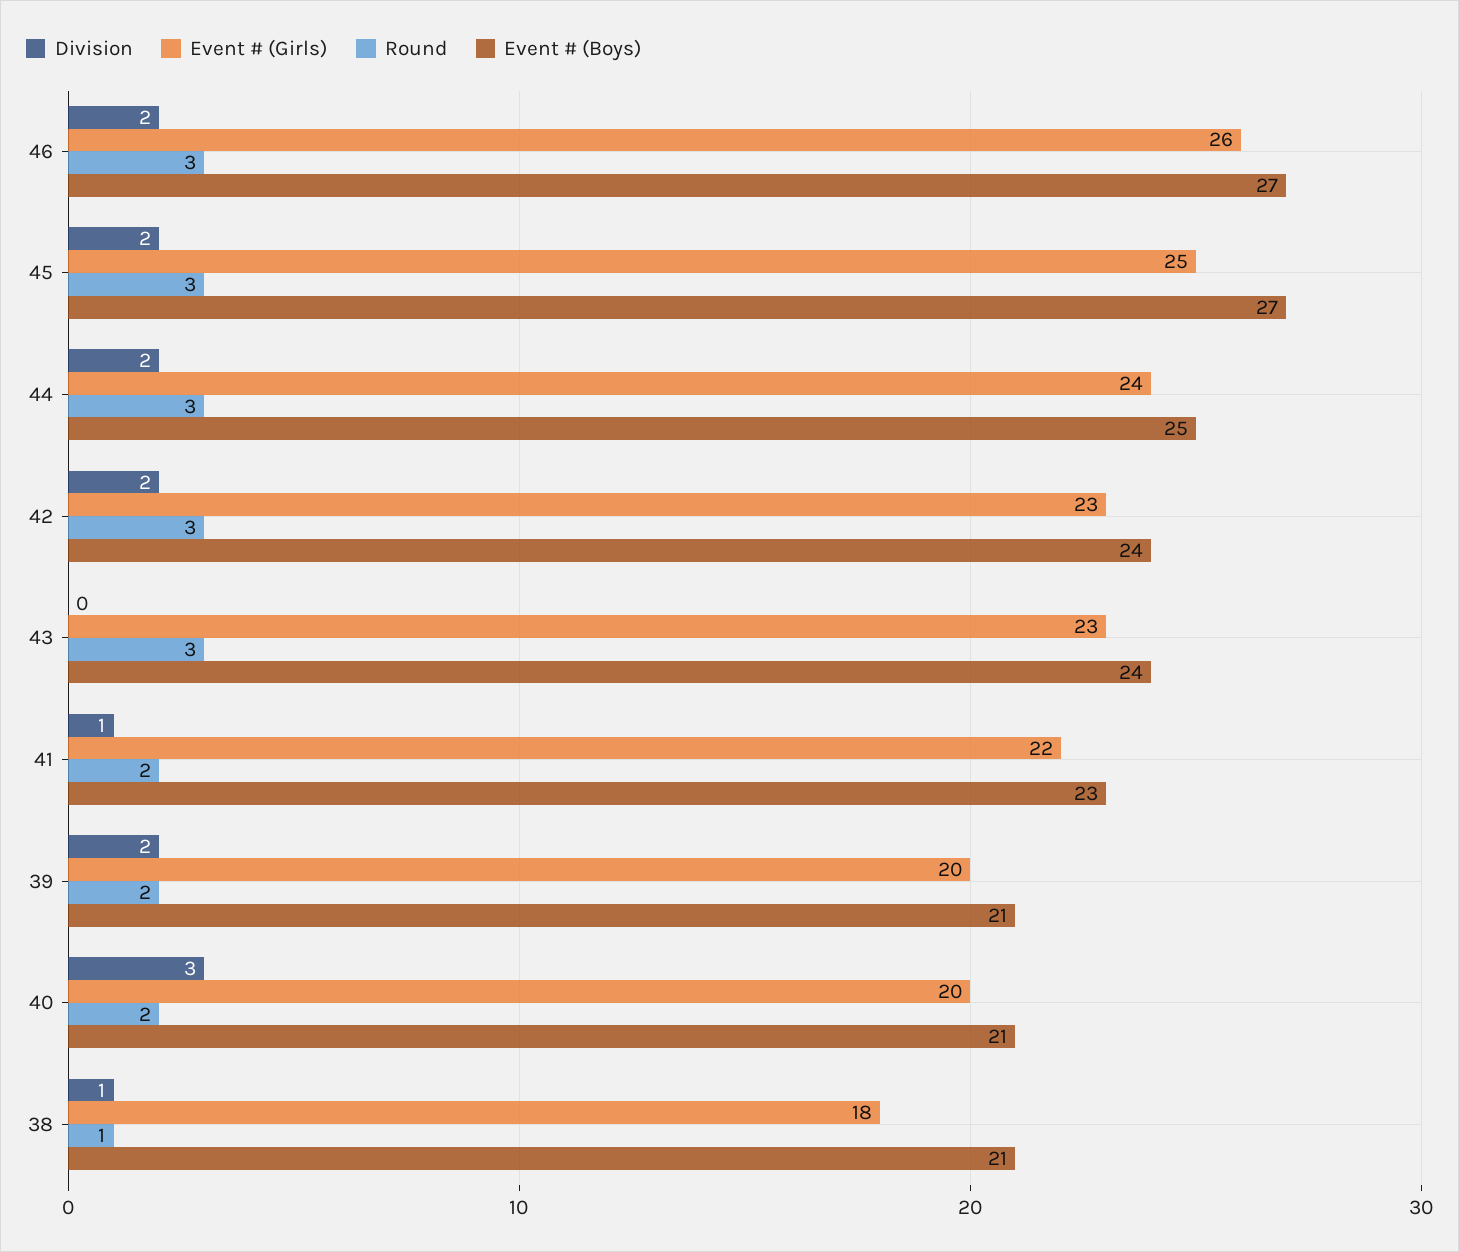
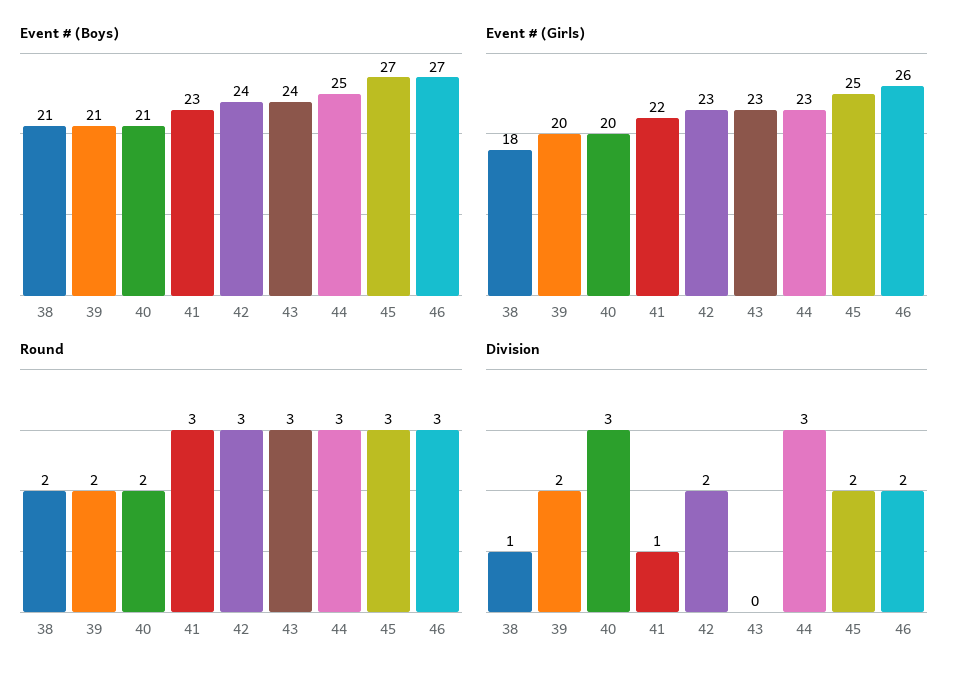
  {
    "Division": {
      "46": 2,
      "45": 2,
-     "44": 2,
+     "44": 3,
      "42": 2,
      "43": 0,
      "41": 1,
      "39": 2,
      "40": 3,
      "38": 1
    },
    "Event # (Girls)": {
      "46": 26,
      "45": 25,
-     "44": 24,
+     "44": 23,
      "42": 23,
      "43": 23,
      "41": 22,
      "39": 20,
      "40": 20,
      "38": 18
    },
    "Round": {
      "46": 3,
      "45": 3,
      "44": 3,
      "42": 3,
      "43": 3,
-     "41": 2,
+     "41": 3,
      "39": 2,
      "40": 2,
-     "38": 1
+     "38": 2
    },
    "Event # (Boys)": {
      "46": 27,
      "45": 27,
      "44": 25,
      "42": 24,
      "43": 24,
      "41": 23,
      "39": 21,
      "40": 21,
      "38": 21
    }
  }

